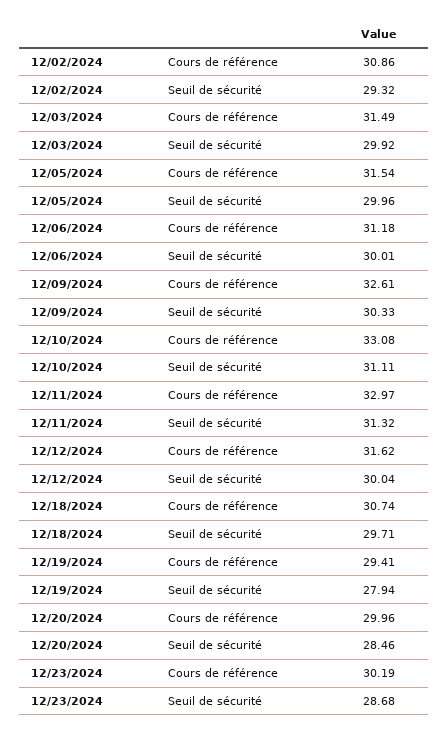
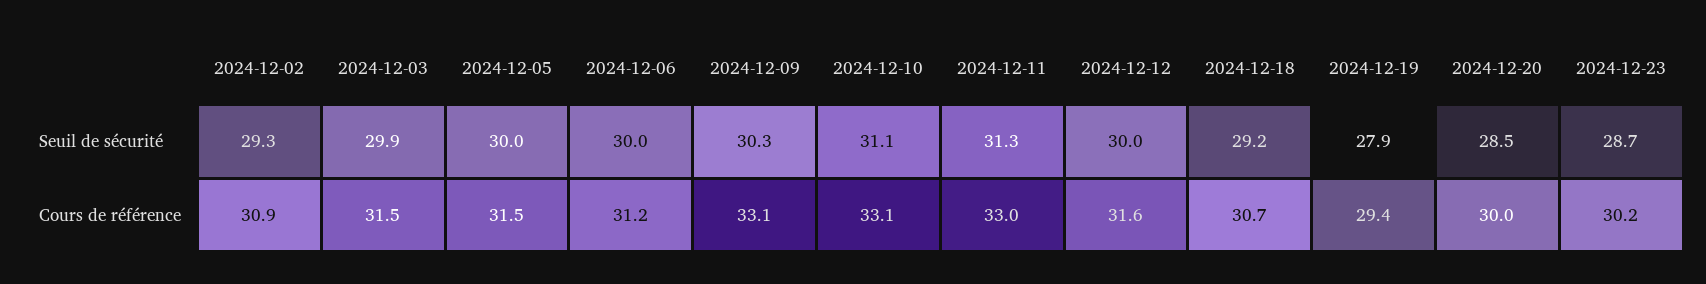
  {
    "12/02/2024": {
      "Cours de référence": 30.86,
      "Seuil de sécurité": 29.32
    },
    "12/03/2024": {
      "Cours de référence": 31.49,
      "Seuil de sécurité": 29.92
    },
    "12/05/2024": {
      "Cours de référence": 31.54,
      "Seuil de sécurité": 29.96
    },
    "12/06/2024": {
      "Cours de référence": 31.18,
      "Seuil de sécurité": 30.01
    },
    "12/09/2024": {
-     "Cours de référence": 32.61,
+     "Cours de référence": 33.1,
      "Seuil de sécurité": 30.33
    },
    "12/10/2024": {
      "Cours de référence": 33.08,
      "Seuil de sécurité": 31.11
    },
    "12/11/2024": {
      "Cours de référence": 32.97,
      "Seuil de sécurité": 31.32
    },
    "12/12/2024": {
      "Cours de référence": 31.62,
      "Seuil de sécurité": 30.04
    },
    "12/18/2024": {
      "Cours de référence": 30.74,
-     "Seuil de sécurité": 29.71
+     "Seuil de sécurité": 29.2
    },
    "12/19/2024": {
      "Cours de référence": 29.41,
      "Seuil de sécurité": 27.94
    },
    "12/20/2024": {
      "Cours de référence": 29.96,
      "Seuil de sécurité": 28.46
    },
    "12/23/2024": {
      "Cours de référence": 30.19,
      "Seuil de sécurité": 28.68
    }
  }

